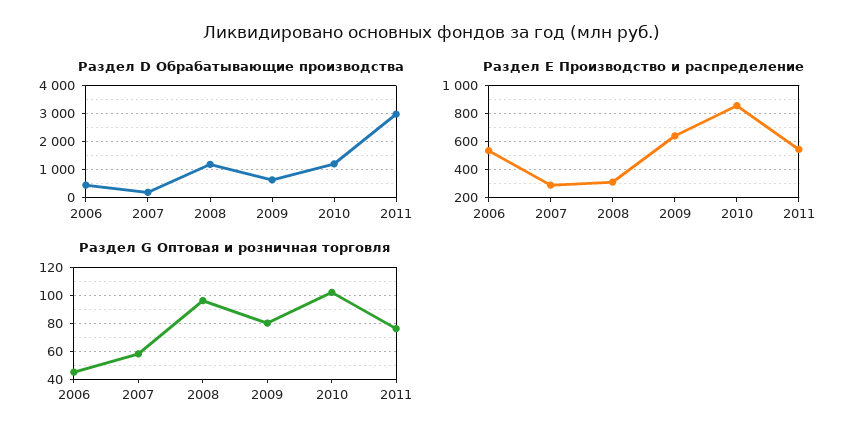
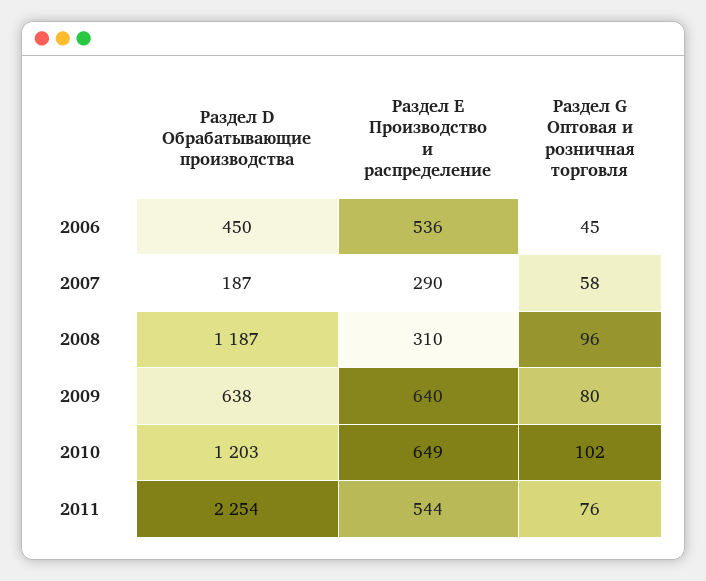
  {
    "Раздел D Обрабатывающие производства": {
      "2006": 450,
      "2007": 187,
      "2008": 1187,
      "2009": 638,
      "2010": 1203,
-     "2011": 3000
+     "2011": 2254
    },
    "Раздел E Производство и распределение": {
      "2006": 536,
      "2007": 290,
      "2008": 310,
      "2009": 640,
-     "2010": 850,
+     "2010": 649,
      "2011": 544
    },
    "Раздел G Оптовая и розничная торговля": {
      "2006": 45,
      "2007": 58,
      "2008": 96,
      "2009": 80,
      "2010": 102,
      "2011": 76
    }
  }

